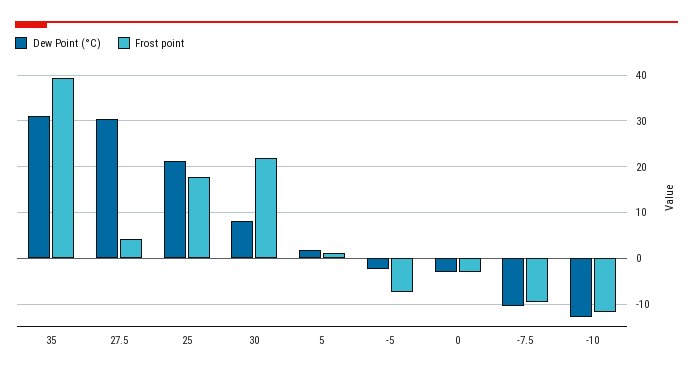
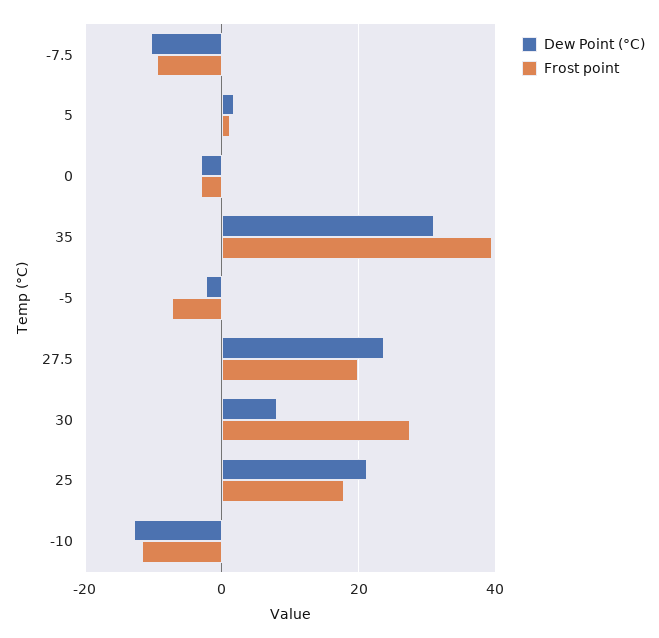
  {
    "Dew Point (°C)": {
      "35": 32,
-     "27.5": 30,
+     "27.5": 24,
      "25": 22,
      "30": 8,
      "5": 2,
      "-5": -2,
      "0": -4,
      "-7.5": -10,
      "-10": -12
    },
    "Frost point": {
      "35": 40,
-     "27.5": 4,
+     "27.5": 20,
      "25": 18,
-     "30": 22,
+     "30": 28,
      "5": 2,
      "-5": -8,
      "0": -4,
      "-7.5": -10,
      "-10": -12
    }
  }

